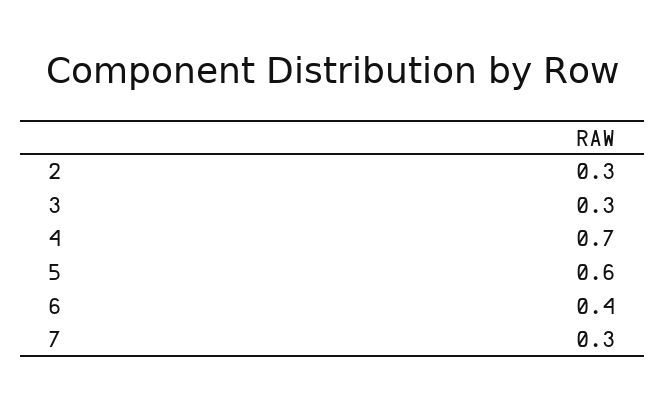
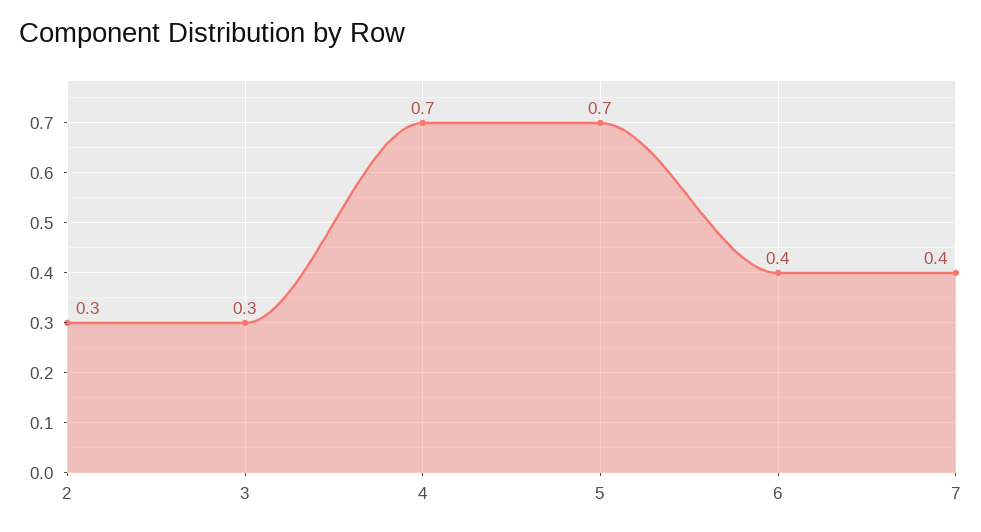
  {
    "2": 0.3,
    "3": 0.3,
    "4": 0.7,
-   "5": 0.6,
+   "5": 0.7,
    "6": 0.4,
-   "7": 0.3
+   "7": 0.4
  }

